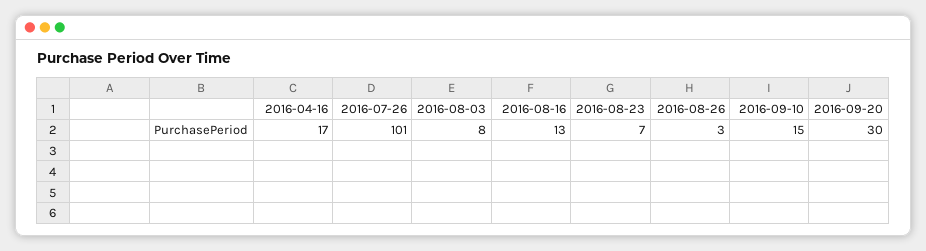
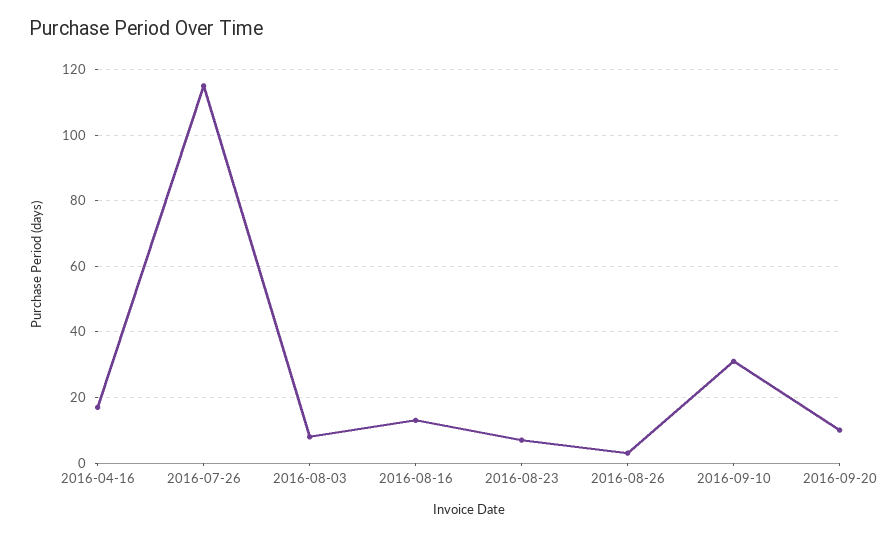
  {
    "2016-04-16": 17,
-   "2016-07-26": 101,
+   "2016-07-26": 115,
    "2016-08-03": 8,
    "2016-08-16": 13,
    "2016-08-23": 7,
    "2016-08-26": 3,
-   "2016-09-10": 15,
+   "2016-09-10": 30,
-   "2016-09-20": 30
+   "2016-09-20": 10
  }

